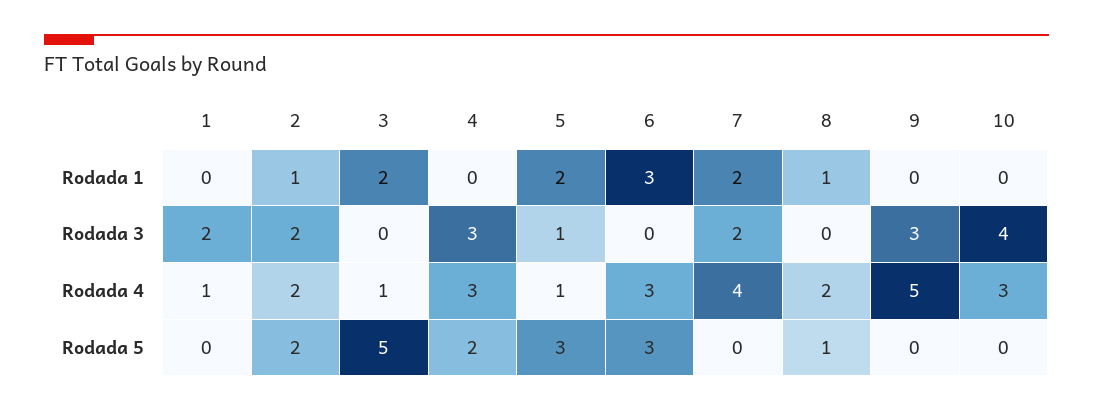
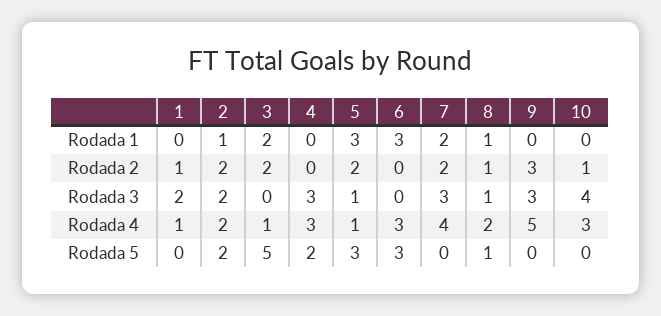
  {
    "1": {
      "Rodada 1": 0,
      "Rodada 3": 2,
      "Rodada 4": 1,
-     "Rodada 5": 0
+     "Rodada 5": 0,
+     "Rodada 2": 1
    },
    "2": {
      "Rodada 1": 1,
      "Rodada 3": 2,
      "Rodada 4": 2,
-     "Rodada 5": 2
+     "Rodada 5": 2,
+     "Rodada 2": 2
    },
    "3": {
      "Rodada 1": 2,
      "Rodada 3": 0,
      "Rodada 4": 1,
-     "Rodada 5": 5
+     "Rodada 5": 5,
+     "Rodada 2": 2
    },
    "4": {
      "Rodada 1": 0,
      "Rodada 3": 3,
      "Rodada 4": 3,
-     "Rodada 5": 2
+     "Rodada 5": 2,
+     "Rodada 2": 0
    },
    "5": {
-     "Rodada 1": 2,
+     "Rodada 1": 3,
      "Rodada 3": 1,
      "Rodada 4": 1,
-     "Rodada 5": 3
+     "Rodada 5": 3,
+     "Rodada 2": 2
    },
    "6": {
      "Rodada 1": 3,
      "Rodada 3": 0,
      "Rodada 4": 3,
-     "Rodada 5": 3
+     "Rodada 5": 3,
+     "Rodada 2": 0
    },
    "7": {
      "Rodada 1": 2,
-     "Rodada 3": 2,
+     "Rodada 3": 3,
      "Rodada 4": 4,
-     "Rodada 5": 0
+     "Rodada 5": 0,
+     "Rodada 2": 2
    },
    "8": {
      "Rodada 1": 1,
-     "Rodada 3": 0,
+     "Rodada 3": 1,
      "Rodada 4": 2,
-     "Rodada 5": 1
+     "Rodada 5": 1,
+     "Rodada 2": 1
    },
    "9": {
      "Rodada 1": 0,
      "Rodada 3": 3,
      "Rodada 4": 5,
-     "Rodada 5": 0
+     "Rodada 5": 0,
+     "Rodada 2": 3
    },
    "10": {
      "Rodada 1": 0,
      "Rodada 3": 4,
      "Rodada 4": 3,
-     "Rodada 5": 0
+     "Rodada 5": 0,
+     "Rodada 2": 1
    }
  }

